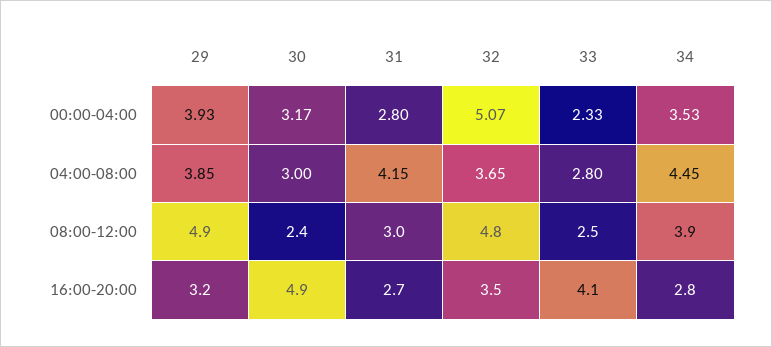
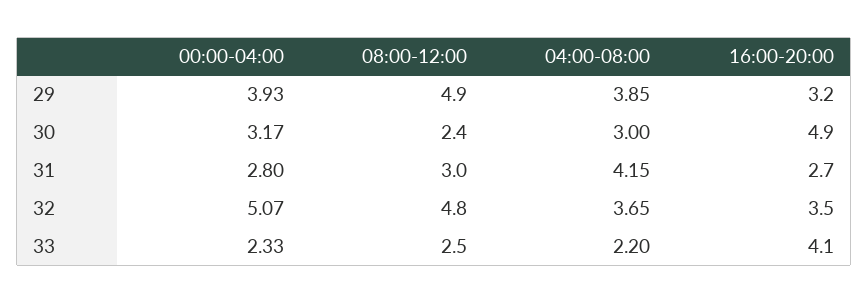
  {
    "29": {
      "00:00-04:00": 3.93,
      "04:00-08:00": 3.85,
      "08:00-12:00": 4.9,
      "16:00-20:00": 3.2
    },
    "30": {
      "00:00-04:00": 3.17,
      "04:00-08:00": 3,
      "08:00-12:00": 2.4,
      "16:00-20:00": 4.9
    },
    "31": {
      "00:00-04:00": 2.8,
      "04:00-08:00": 4.15,
      "08:00-12:00": 3,
      "16:00-20:00": 2.7
    },
    "32": {
      "00:00-04:00": 5.07,
      "04:00-08:00": 3.65,
      "08:00-12:00": 4.8,
      "16:00-20:00": 3.5
    },
    "33": {
      "00:00-04:00": 2.33,
-     "04:00-08:00": 2.8,
+     "04:00-08:00": 2.2,
      "08:00-12:00": 2.5,
      "16:00-20:00": 4.1
-   },
+   }
-   "34": {
-     "00:00-04:00": 3.53,
-     "04:00-08:00": 4.45,
-     "08:00-12:00": 3.9,
-     "16:00-20:00": 2.8
-   }
  }

